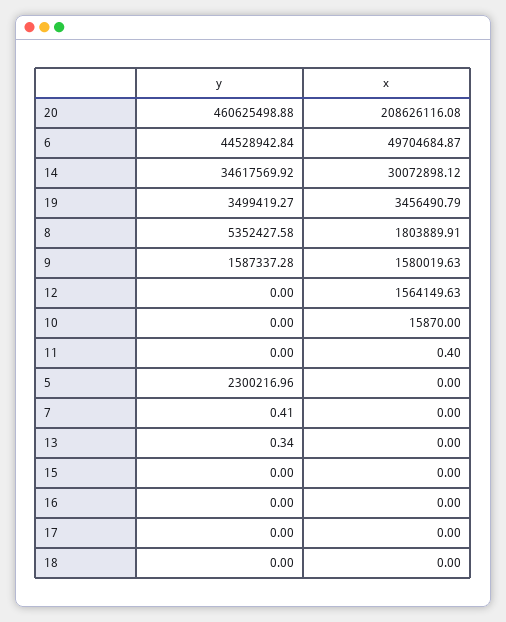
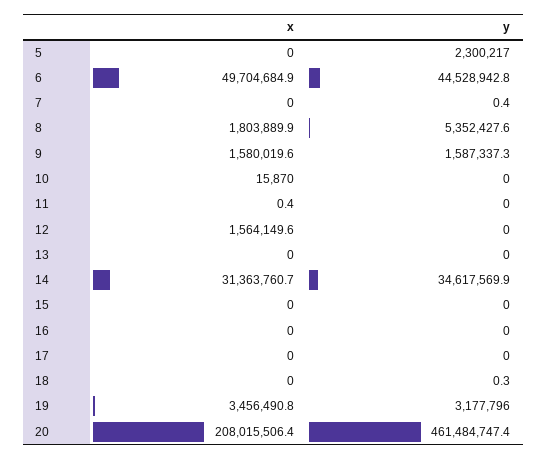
  {
    "y": {
-     "20": 460625498.88,
+     "20": 461484747.4,
      "6": 44528942.84,
      "14": 34617569.92,
-     "19": 3499419.27,
+     "19": 3177796,
      "8": 5352427.58,
      "9": 1587337.28,
      "12": 0,
      "10": 0,
      "11": 0,
      "5": 2300216.96,
      "7": 0.41,
-     "13": 0.34,
+     "13": 0,
      "15": 0,
      "16": 0,
      "17": 0,
-     "18": 0
+     "18": 0.3
    },
    "x": {
-     "20": 208626116.08,
+     "20": 208015506.4,
      "6": 49704684.87,
-     "14": 30072898.12,
+     "14": 31363760.7,
      "19": 3456490.79,
      "8": 1803889.91,
      "9": 1580019.63,
      "12": 1564149.63,
      "10": 15870,
      "11": 0.4,
      "5": 0,
      "7": 0,
      "13": 0,
      "15": 0,
      "16": 0,
      "17": 0,
      "18": 0
    }
  }

